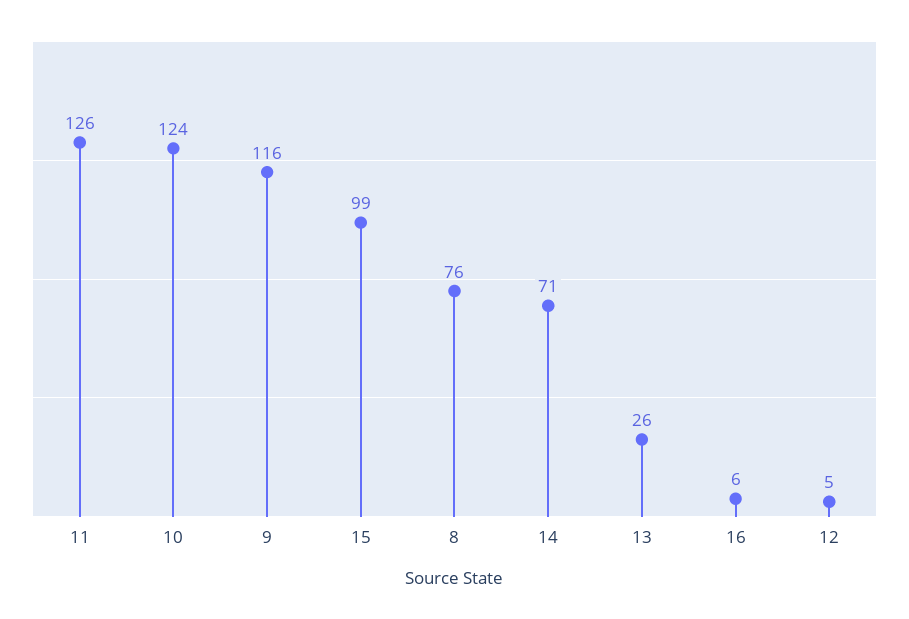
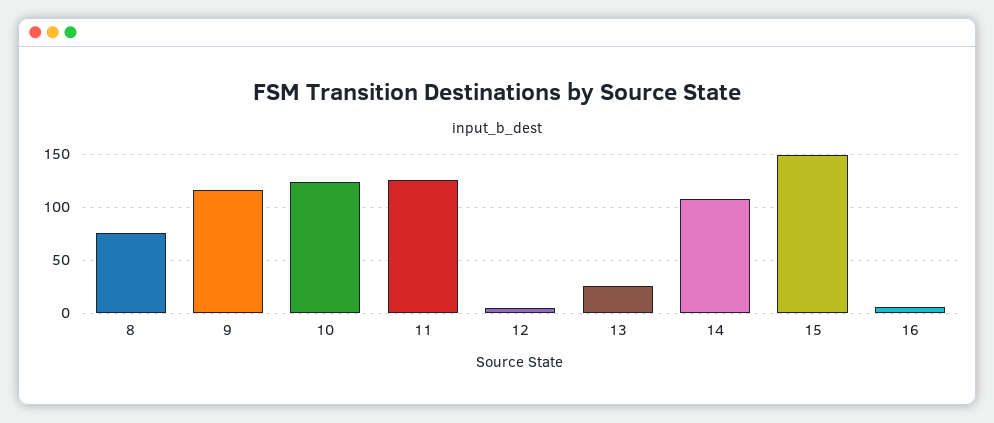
  {
    "11": 126,
    "10": 124,
    "9": 116,
-   "15": 99,
+   "15": 150,
    "8": 76,
-   "14": 71,
+   "14": 110,
    "13": 26,
    "16": 6,
    "12": 5
  }

